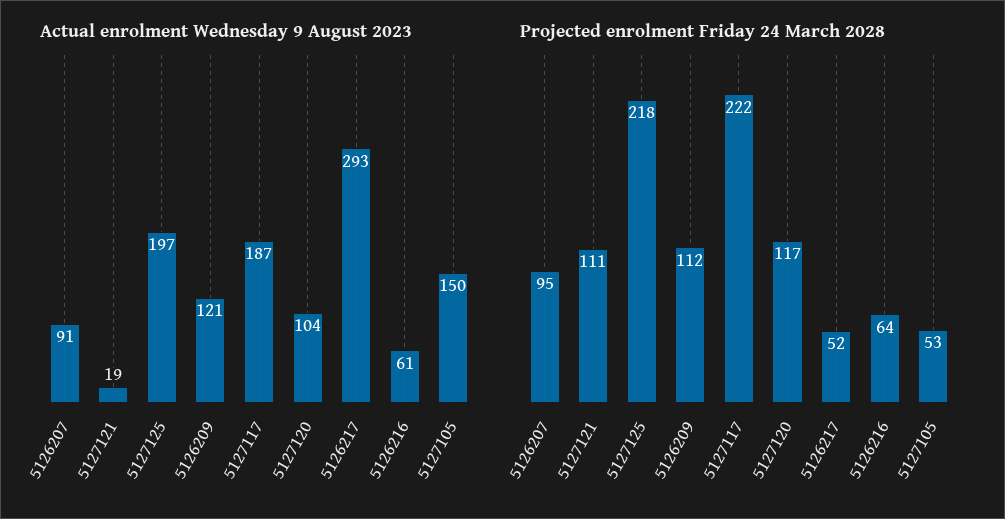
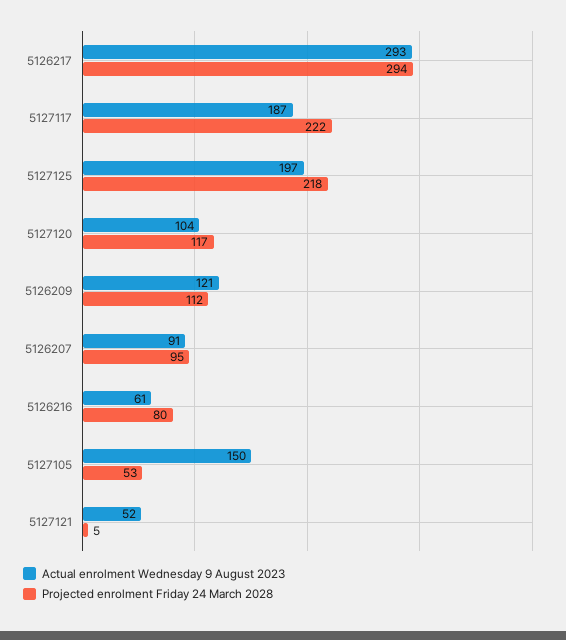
  {
    "Actual enrolment Wednesday 9 August 2023": {
      "5126207": 91,
-     "5127121": 19,
+     "5127121": 52,
      "5127125": 197,
      "5126209": 121,
      "5127117": 187,
      "5127120": 104,
      "5126217": 293,
      "5126216": 61,
      "5127105": 150
    },
    "Projected enrolment Friday 24 March 2028": {
      "5126207": 95,
-     "5127121": 111,
+     "5127121": 5,
      "5127125": 218,
      "5126209": 112,
      "5127117": 222,
      "5127120": 117,
-     "5126217": 52,
+     "5126217": 294,
-     "5126216": 64,
+     "5126216": 80,
      "5127105": 53
    }
  }

